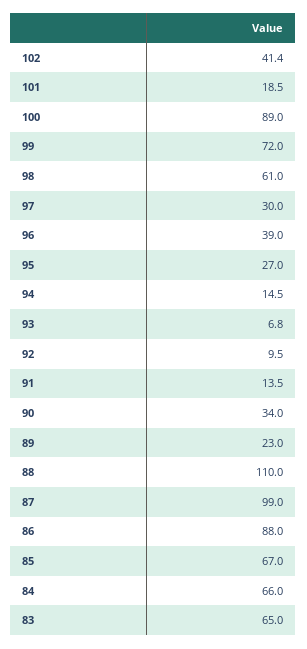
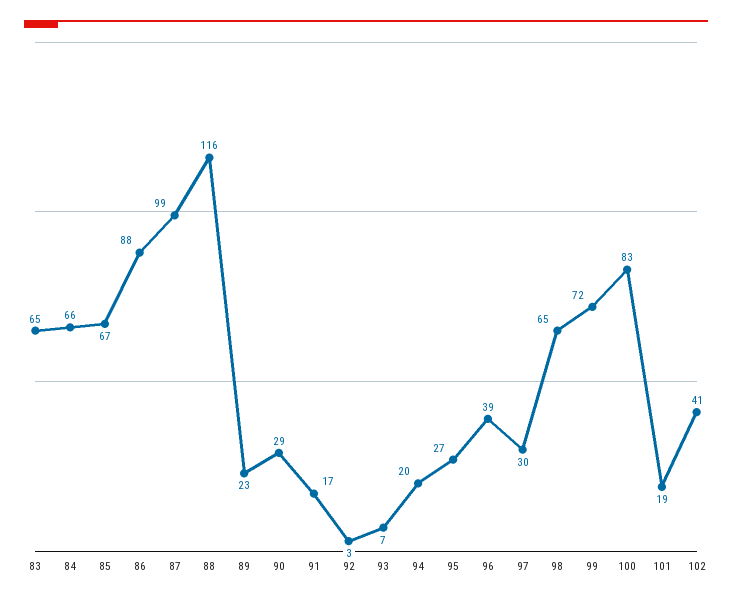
  {
    "102": 41.4,
    "101": 18.5,
-   "100": 89,
+   "100": 83,
    "99": 72,
-   "98": 61,
+   "98": 65,
    "97": 30,
    "96": 39,
    "95": 27,
-   "94": 14.5,
+   "94": 20,
    "93": 6.8,
-   "92": 9.5,
+   "92": 3,
-   "91": 13.5,
+   "91": 17,
-   "90": 34,
+   "90": 29,
    "89": 23,
-   "88": 110,
+   "88": 116,
    "87": 99,
    "86": 88,
    "85": 67,
    "84": 66,
    "83": 65
  }

